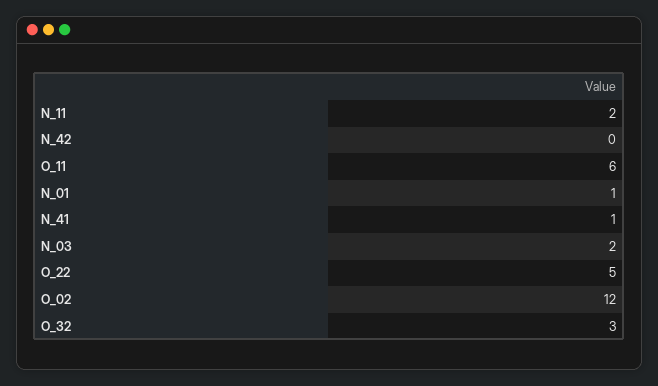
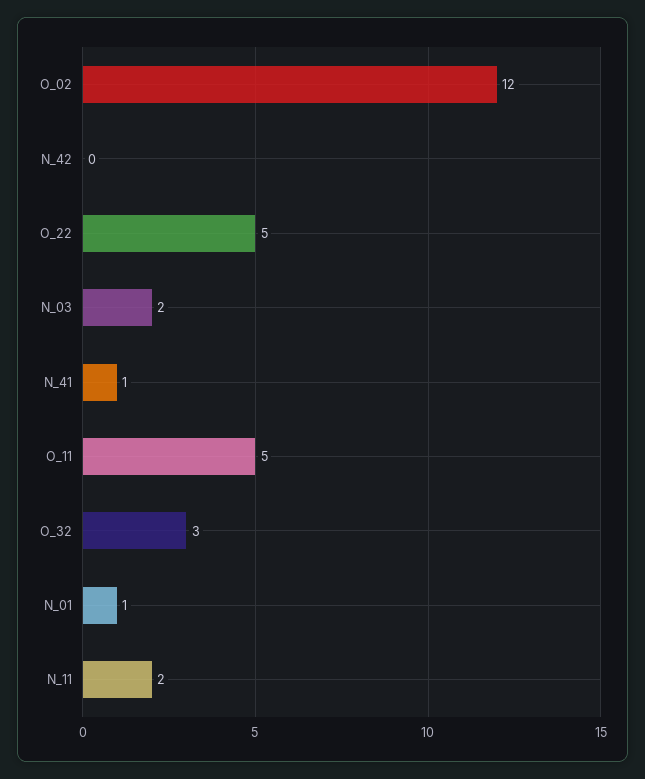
  {
    "N_11": 2,
    "N_42": 0,
-   "O_11": 6,
+   "O_11": 5,
    "N_01": 1,
    "N_41": 1,
    "N_03": 2,
    "O_22": 5,
    "O_02": 12,
    "O_32": 3
  }

